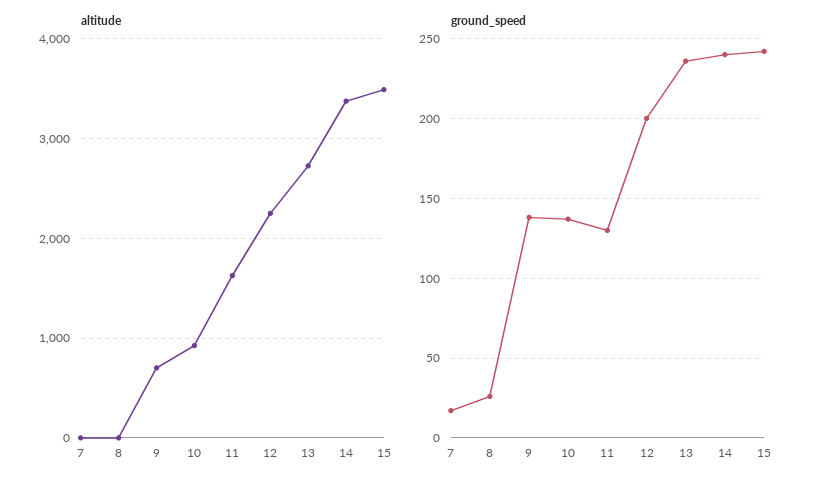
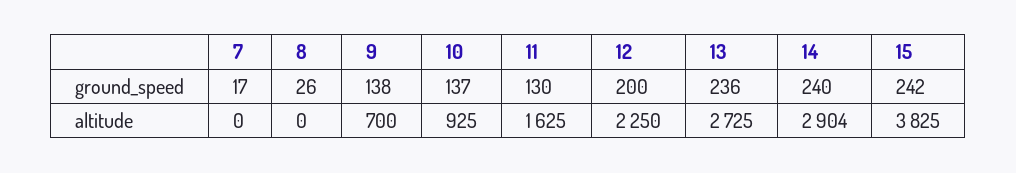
  {
    "altitude": {
      "7": 0,
      "8": 0,
      "9": 700,
      "10": 925,
      "11": 1625,
      "12": 2250,
      "13": 2725,
-     "14": 3400,
+     "14": 2904,
-     "15": 3500
+     "15": 3825
    },
    "ground_speed": {
      "7": 17,
      "8": 26,
      "9": 138,
      "10": 137,
      "11": 130,
      "12": 200,
      "13": 236,
      "14": 240,
      "15": 242
    }
  }

